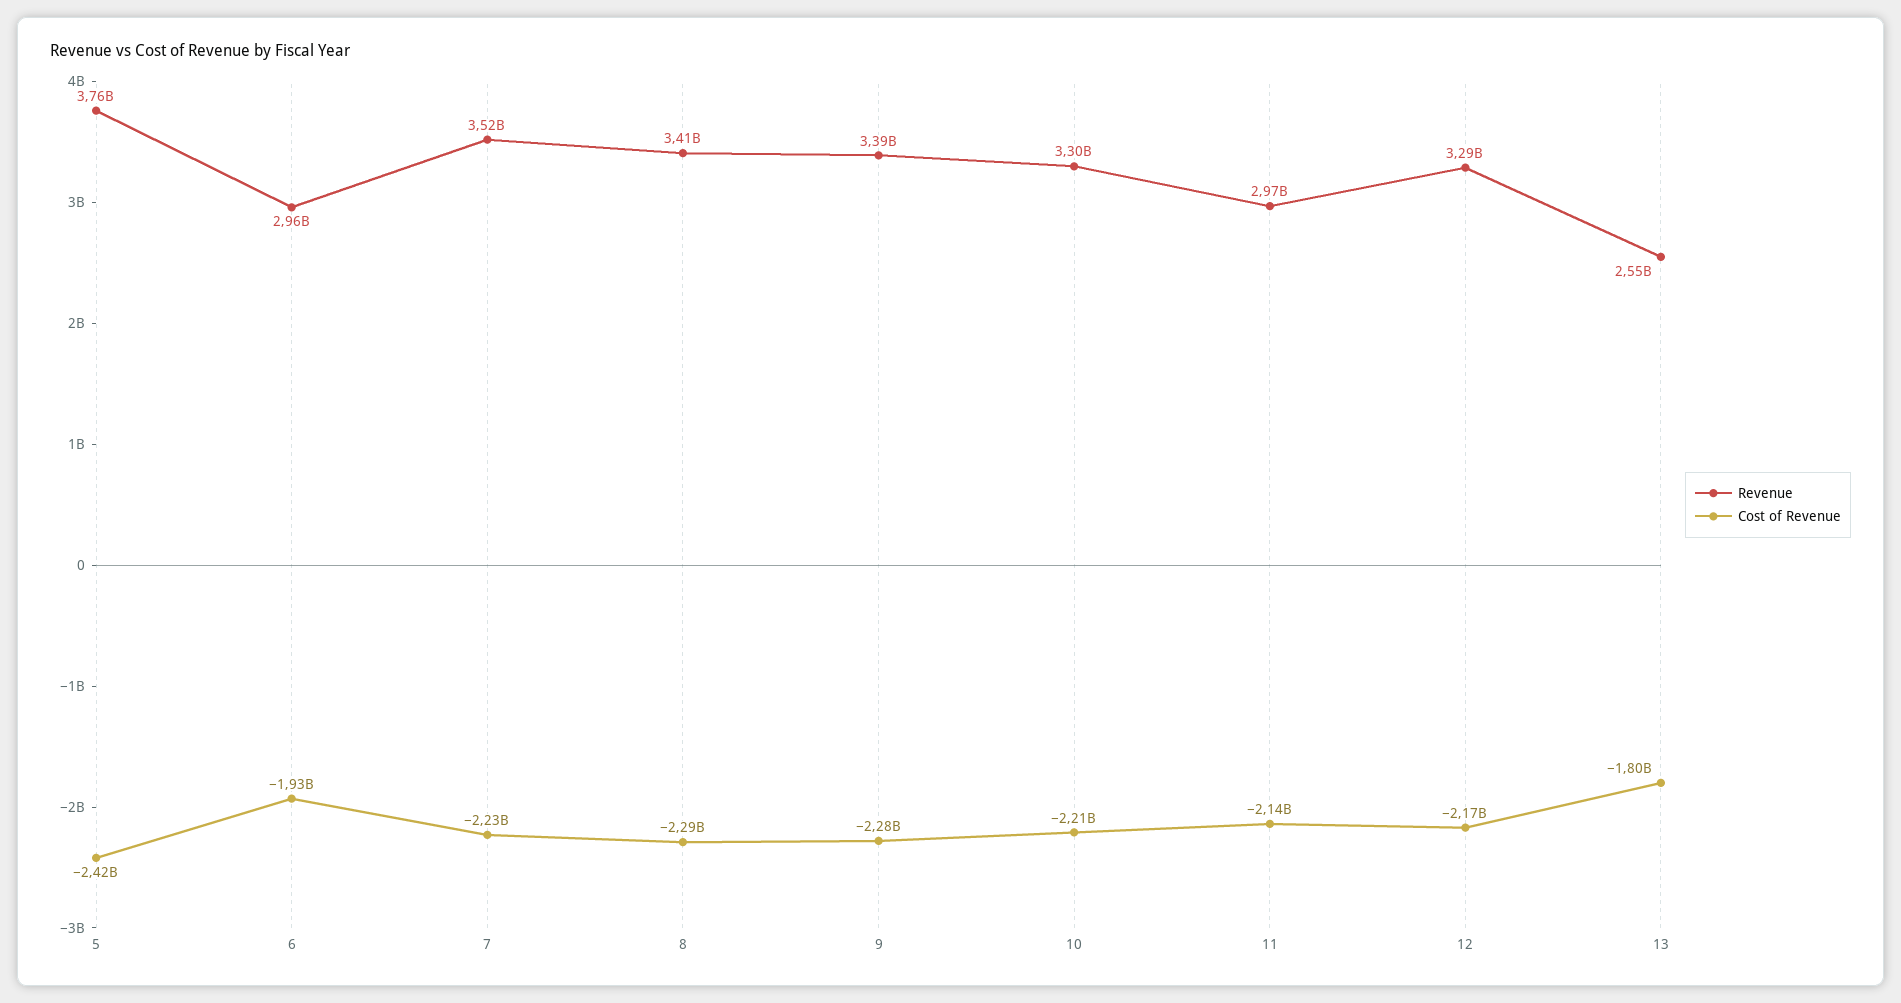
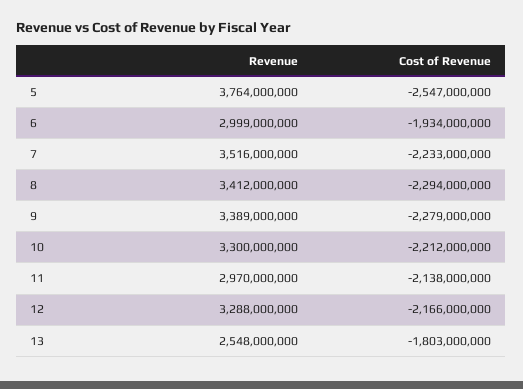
  {
    "Revenue": {
      "5": 3764000000,
-     "6": 2960000000,
+     "6": 2999000000,
      "7": 3516000000,
      "8": 3412000000,
      "9": 3389000000,
      "10": 3300000000,
      "11": 2970000000,
      "12": 3288000000,
      "13": 2548000000
    },
    "Cost of Revenue": {
-     "5": -2420000000,
+     "5": -2547000000,
      "6": -1934000000,
      "7": -2233000000,
      "8": -2294000000,
      "9": -2279000000,
      "10": -2212000000,
      "11": -2138000000,
      "12": -2166000000,
      "13": -1803000000
    }
  }

